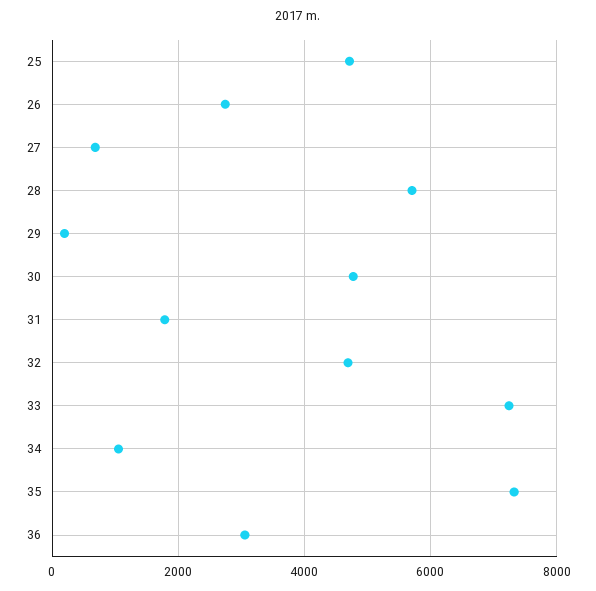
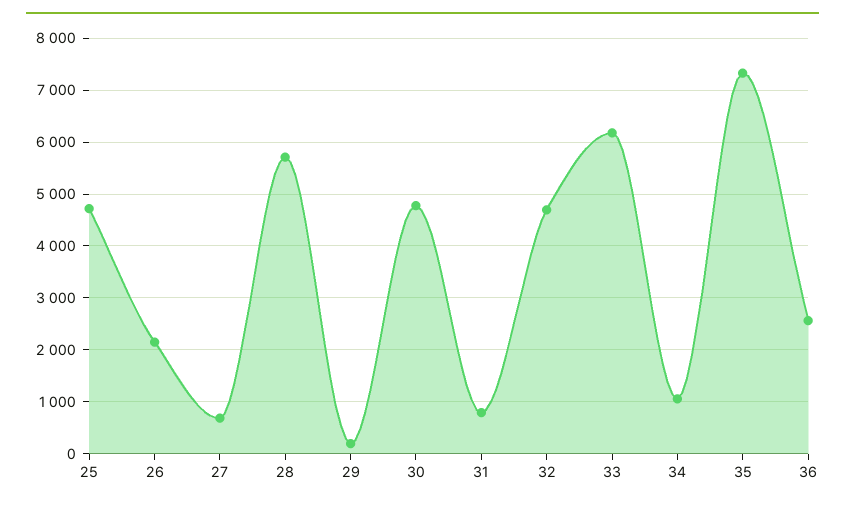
  {
    "25": 4800,
-   "26": 2800,
+   "26": 2200,
    "27": 600,
    "28": 5800,
    "29": 200,
    "30": 4800,
-   "31": 1800,
+   "31": 800,
    "32": 4600,
-   "33": 7200,
+   "33": 6200,
    "34": 1000,
    "35": 7400,
-   "36": 3000
+   "36": 2600
  }

